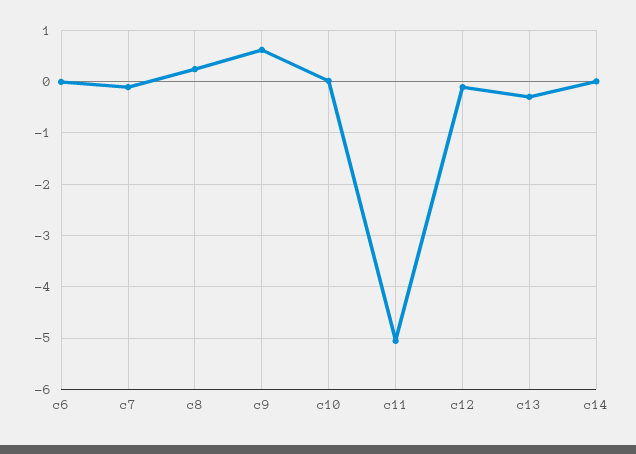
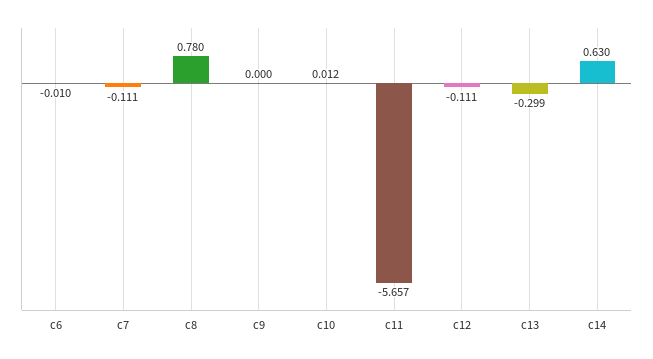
  {
    "c6": -0.01,
    "c7": -0.111,
-   "c8": 0.2,
+   "c8": 0.78,
-   "c9": 0.6,
+   "c9": 0,
    "c10": 0.012,
-   "c11": -5,
+   "c11": -5.657,
    "c12": -0.111,
    "c13": -0.299,
-   "c14": 0
+   "c14": 0.63
  }

